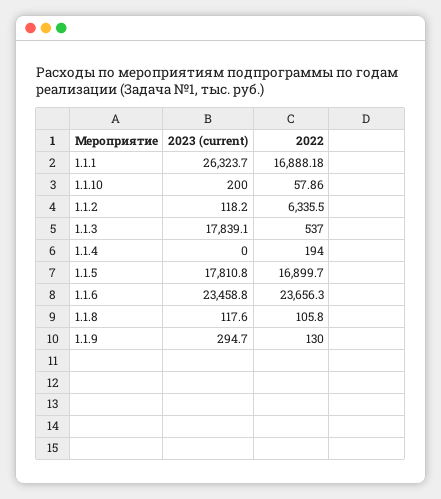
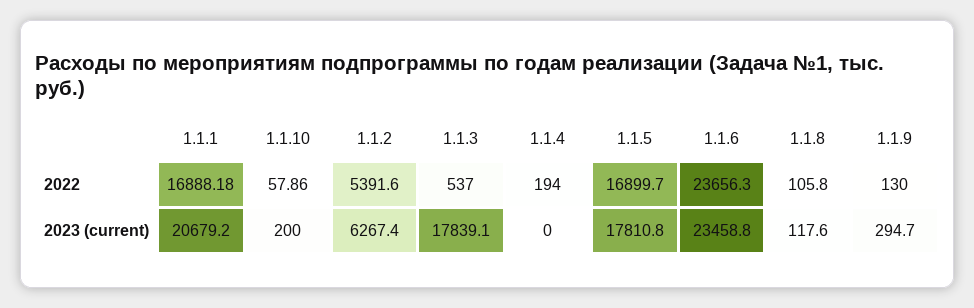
  {
    "2023 (current)": {
-     "1.1.1": 26323.7,
+     "1.1.1": 20679.2,
      "1.1.10": 200,
-     "1.1.2": 118.2,
+     "1.1.2": 6267.4,
      "1.1.3": 17839.1,
      "1.1.4": 0,
      "1.1.5": 17810.8,
      "1.1.6": 23458.8,
      "1.1.8": 117.6,
      "1.1.9": 294.7
    },
    "2022": {
      "1.1.1": 16888.18,
      "1.1.10": 57.86,
-     "1.1.2": 6335.5,
+     "1.1.2": 5391.6,
      "1.1.3": 537,
      "1.1.4": 194,
      "1.1.5": 16899.7,
      "1.1.6": 23656.3,
      "1.1.8": 105.8,
      "1.1.9": 130
    }
  }

